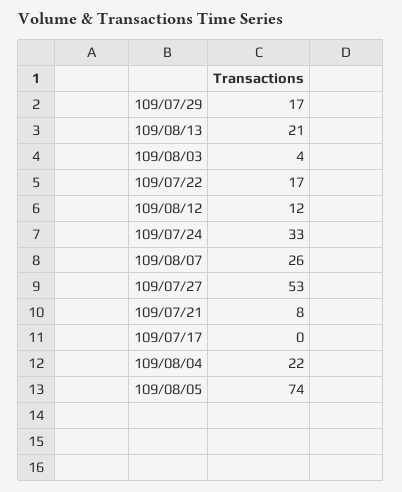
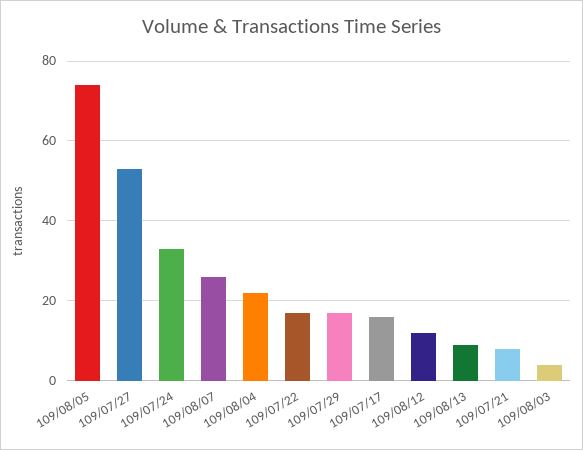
  {
    "109/07/29": 17,
-   "109/08/13": 21,
+   "109/08/13": 10,
    "109/08/03": 4,
    "109/07/22": 17,
    "109/08/12": 12,
    "109/07/24": 33,
    "109/08/07": 26,
    "109/07/27": 53,
    "109/07/21": 8,
-   "109/07/17": 0,
+   "109/07/17": 15,
    "109/08/04": 22,
    "109/08/05": 74
  }

